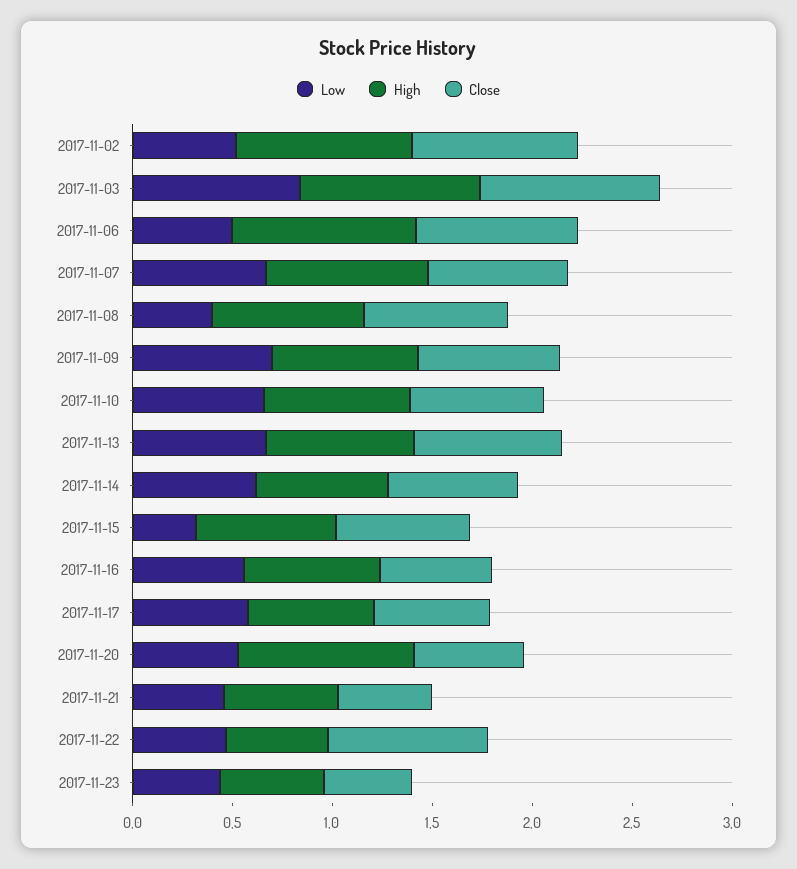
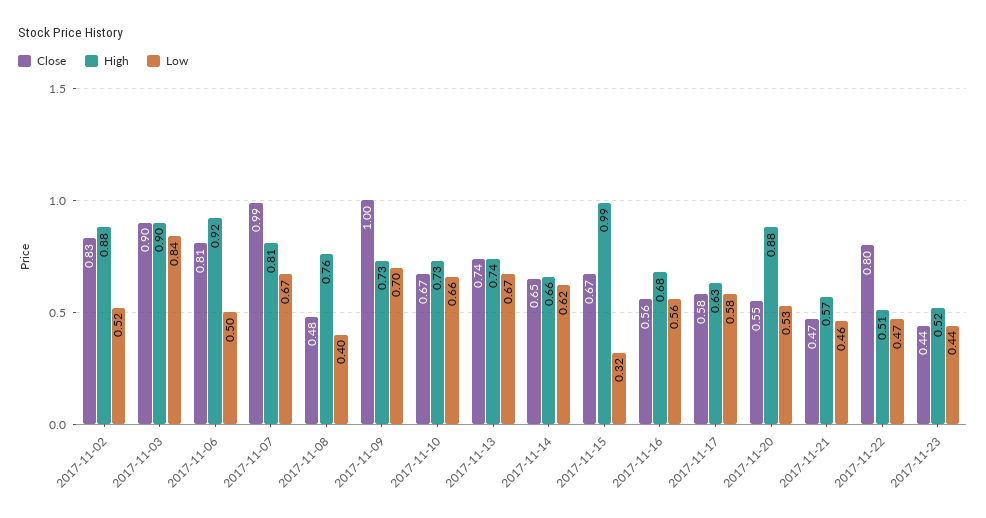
  {
    "Low": {
      "2017-11-02": 0.52,
      "2017-11-03": 0.84,
      "2017-11-06": 0.5,
      "2017-11-07": 0.67,
      "2017-11-08": 0.4,
      "2017-11-09": 0.7,
      "2017-11-10": 0.66,
      "2017-11-13": 0.67,
      "2017-11-14": 0.62,
      "2017-11-15": 0.32,
      "2017-11-16": 0.56,
      "2017-11-17": 0.58,
      "2017-11-20": 0.53,
      "2017-11-21": 0.46,
      "2017-11-22": 0.47,
      "2017-11-23": 0.44
    },
    "High": {
      "2017-11-02": 0.88,
      "2017-11-03": 0.9,
      "2017-11-06": 0.92,
      "2017-11-07": 0.81,
      "2017-11-08": 0.76,
      "2017-11-09": 0.73,
      "2017-11-10": 0.73,
      "2017-11-13": 0.74,
      "2017-11-14": 0.66,
-     "2017-11-15": 0.7,
+     "2017-11-15": 0.99,
      "2017-11-16": 0.68,
      "2017-11-17": 0.63,
      "2017-11-20": 0.88,
      "2017-11-21": 0.57,
      "2017-11-22": 0.51,
      "2017-11-23": 0.52
    },
    "Close": {
      "2017-11-02": 0.83,
      "2017-11-03": 0.9,
      "2017-11-06": 0.81,
-     "2017-11-07": 0.7,
+     "2017-11-07": 0.99,
-     "2017-11-08": 0.7,
+     "2017-11-08": 0.48,
-     "2017-11-09": 0.7,
+     "2017-11-09": 1,
      "2017-11-10": 0.67,
      "2017-11-13": 0.74,
      "2017-11-14": 0.65,
      "2017-11-15": 0.67,
      "2017-11-16": 0.56,
      "2017-11-17": 0.58,
      "2017-11-20": 0.55,
      "2017-11-21": 0.47,
      "2017-11-22": 0.8,
      "2017-11-23": 0.44
    }
  }

